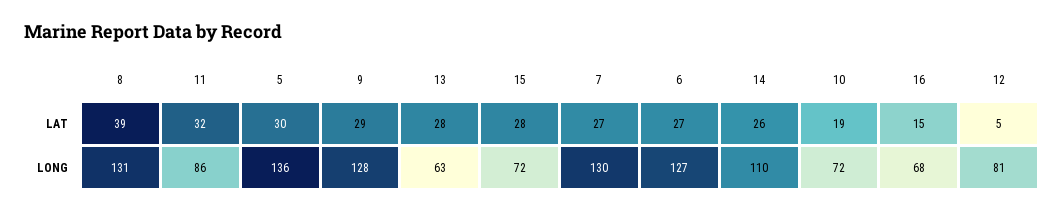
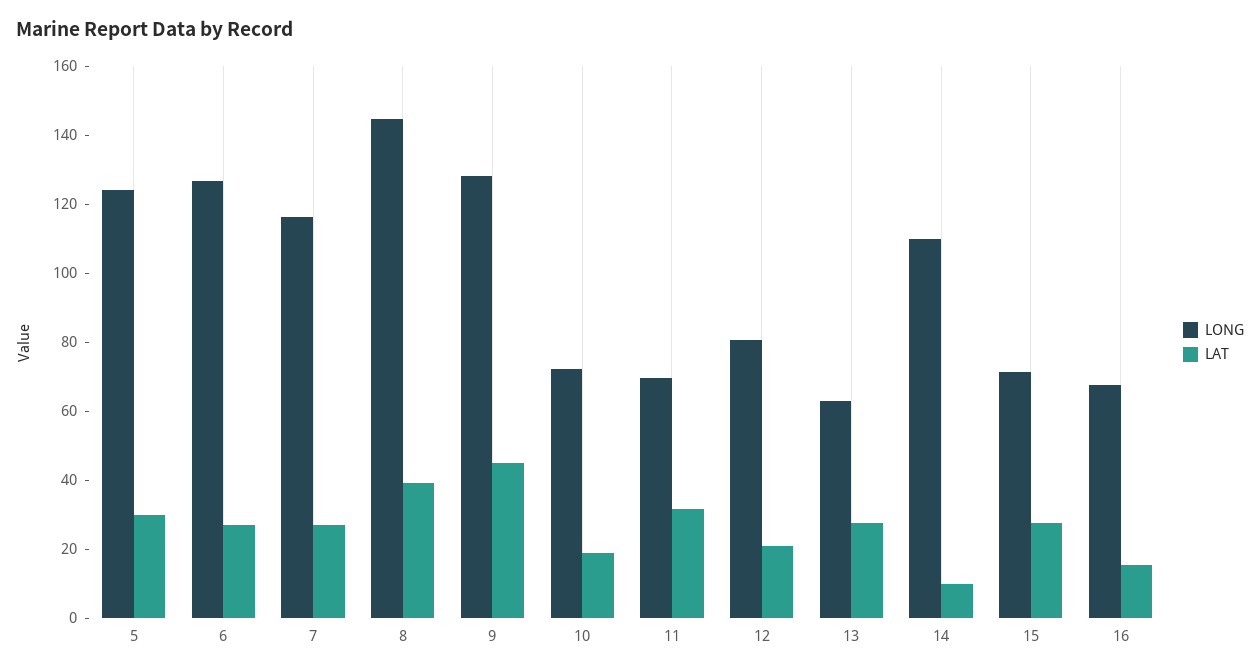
  {
    "LAT": {
      "8": 39,
      "11": 32,
      "5": 30,
-     "9": 29,
+     "9": 45,
      "13": 28,
      "15": 28,
      "7": 27,
      "6": 27,
-     "14": 26,
+     "14": 10,
      "10": 19,
      "16": 15,
-     "12": 5
+     "12": 20
    },
    "LONG": {
-     "8": 131,
+     "8": 145,
-     "11": 86,
+     "11": 70,
-     "5": 136,
+     "5": 125,
      "9": 128,
      "13": 63,
      "15": 72,
-     "7": 130,
+     "7": 115,
      "6": 127,
      "14": 110,
      "10": 72,
      "16": 68,
      "12": 81
    }
  }

